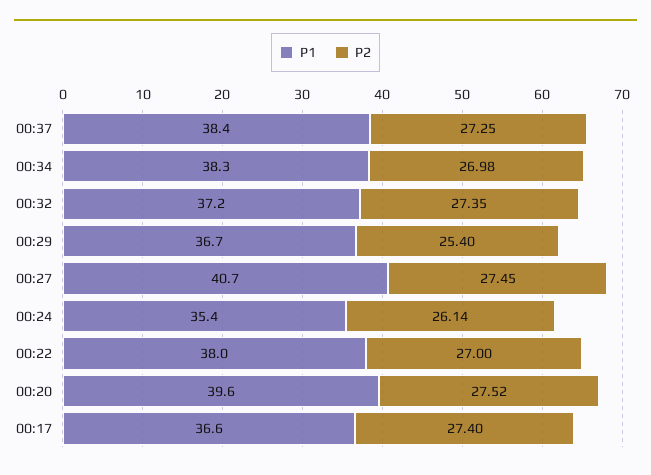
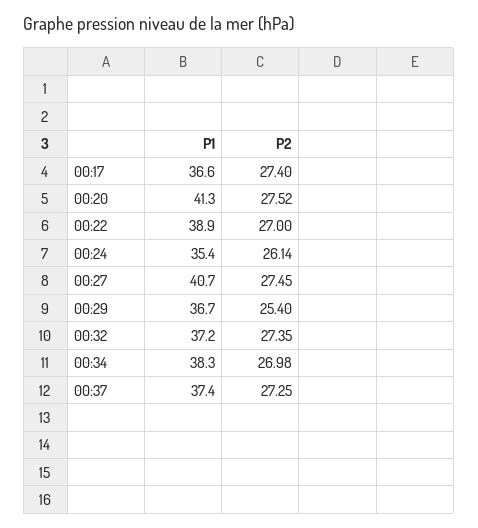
  {
    "P1": {
-     "00:37": 38.4,
+     "00:37": 37.4,
      "00:34": 38.3,
      "00:32": 37.2,
      "00:29": 36.7,
      "00:27": 40.7,
      "00:24": 35.4,
-     "00:22": 38,
+     "00:22": 38.9,
-     "00:20": 39.6,
+     "00:20": 41.3,
      "00:17": 36.6
    },
    "P2": {
      "00:37": 27.25,
      "00:34": 26.98,
      "00:32": 27.35,
      "00:29": 25.4,
      "00:27": 27.45,
      "00:24": 26.14,
      "00:22": 27,
      "00:20": 27.52,
      "00:17": 27.4
    }
  }

